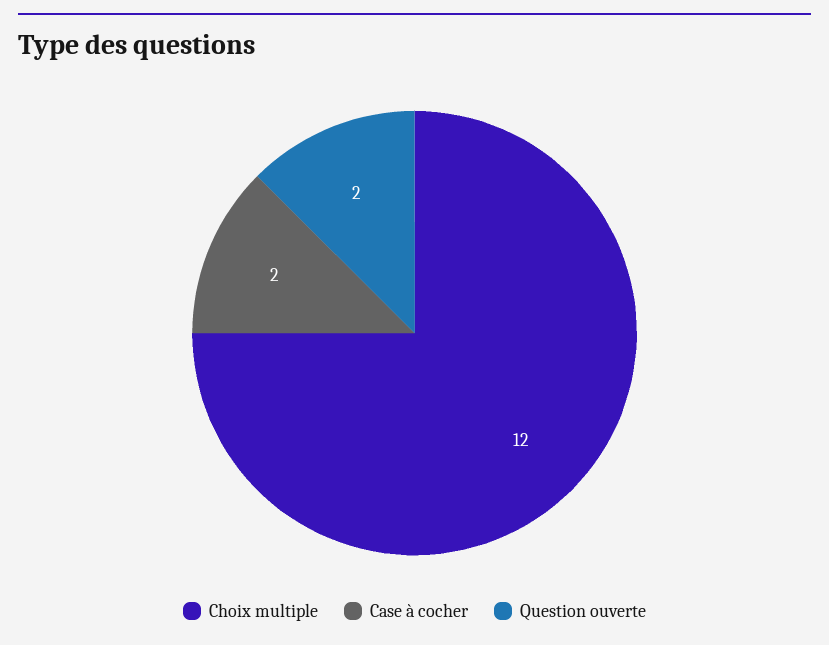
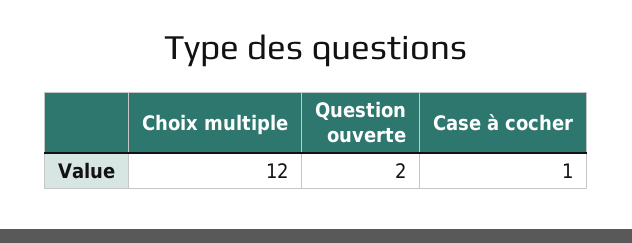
  {
    "Choix multiple": 12,
-   "Case à cocher": 2,
+   "Case à cocher": 1,
    "Question ouverte": 2
  }

